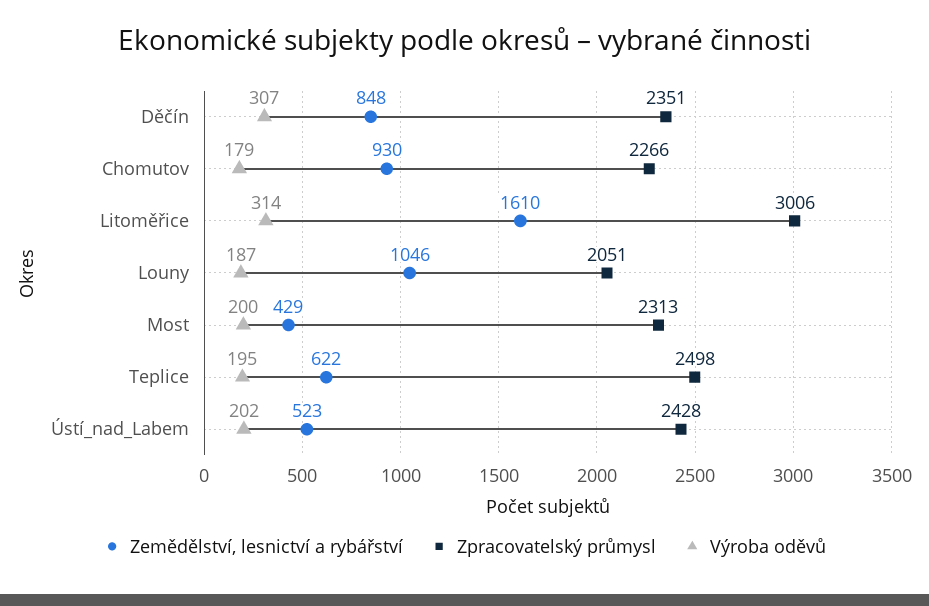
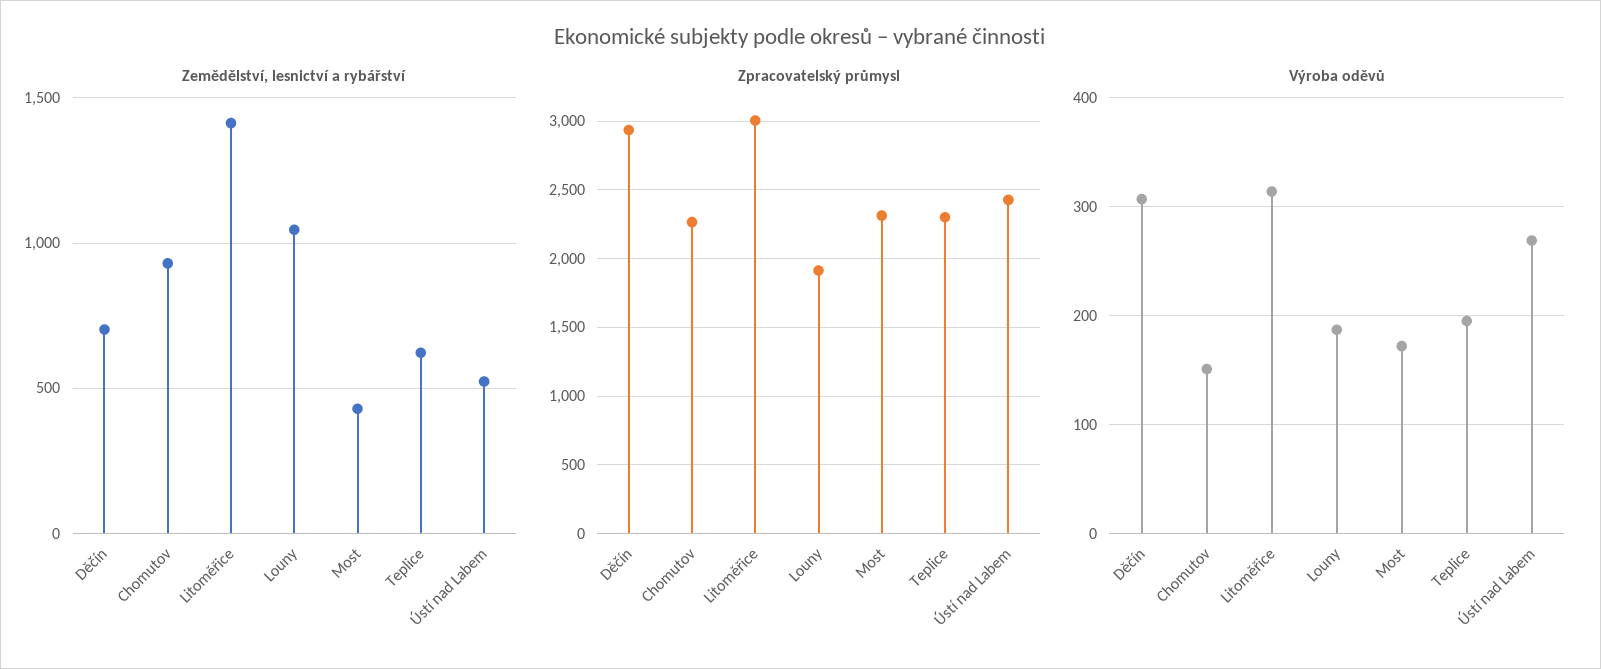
  {
    "Zemědělství, lesnictví a rybářství": {
-     "Děčín": 848,
+     "Děčín": 700,
      "Chomutov": 930,
-     "Litoměřice": 1610,
+     "Litoměřice": 1400,
      "Louny": 1046,
      "Most": 429,
      "Teplice": 622,
      "Ústí_nad_Labem": 523
    },
    "Zpracovatelský průmysl": {
-     "Děčín": 2351,
+     "Děčín": 2950,
      "Chomutov": 2266,
      "Litoměřice": 3006,
-     "Louny": 2051,
+     "Louny": 1900,
      "Most": 2313,
-     "Teplice": 2498,
+     "Teplice": 2300,
      "Ústí_nad_Labem": 2428
    },
    "Výroba oděvů": {
      "Děčín": 307,
-     "Chomutov": 179,
+     "Chomutov": 150,
      "Litoměřice": 314,
      "Louny": 187,
-     "Most": 200,
+     "Most": 170,
      "Teplice": 195,
-     "Ústí_nad_Labem": 202
+     "Ústí_nad_Labem": 270
    }
  }

